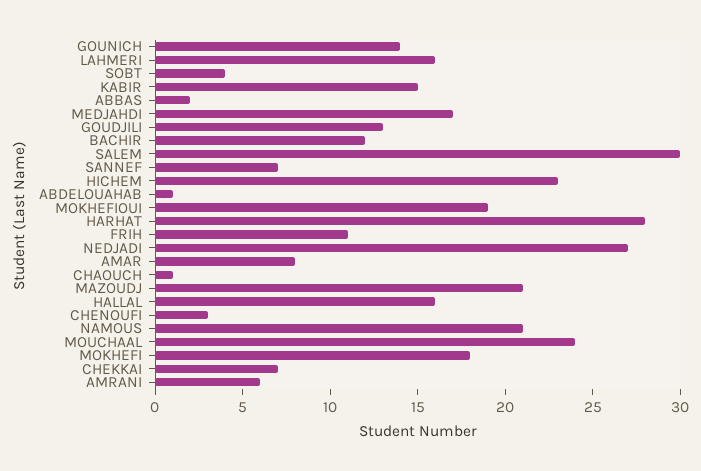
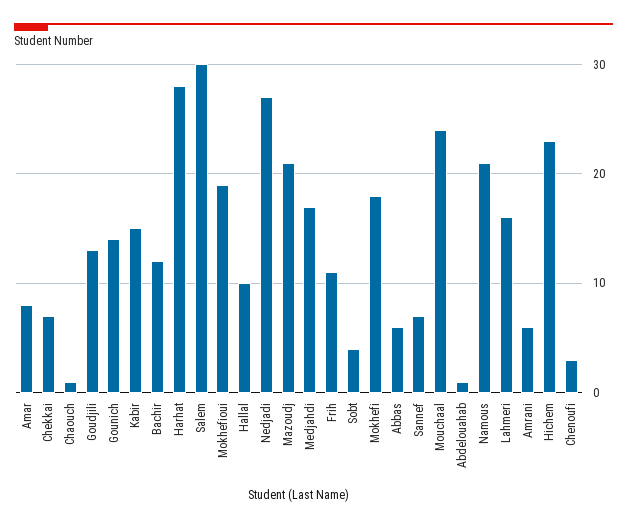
  {
    "GOUNICH": 14,
    "LAHMERI": 16,
    "SOBT": 4,
    "KABIR": 15,
-   "ABBAS": 2,
+   "ABBAS": 6,
    "MEDJAHDI": 17,
    "GOUDJILI": 13,
    "BACHIR": 12,
    "SALEM": 30,
    "SANNEF": 7,
    "HICHEM": 23,
    "ABDELOUAHAB": 1,
    "MOKHEFIOUI": 19,
    "HARHAT": 28,
    "FRIH": 11,
    "NEDJADI": 27,
    "AMAR": 8,
    "CHAOUCH": 1,
    "MAZOUDJ": 21,
-   "HALLAL": 16,
+   "HALLAL": 10,
    "CHENOUFI": 3,
    "NAMOUS": 21,
    "MOUCHAAL": 24,
    "MOKHEFI": 18,
    "CHEKKAI": 7,
    "AMRANI": 6
  }

